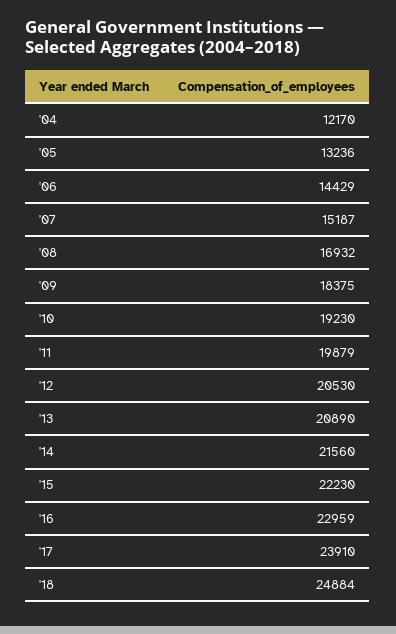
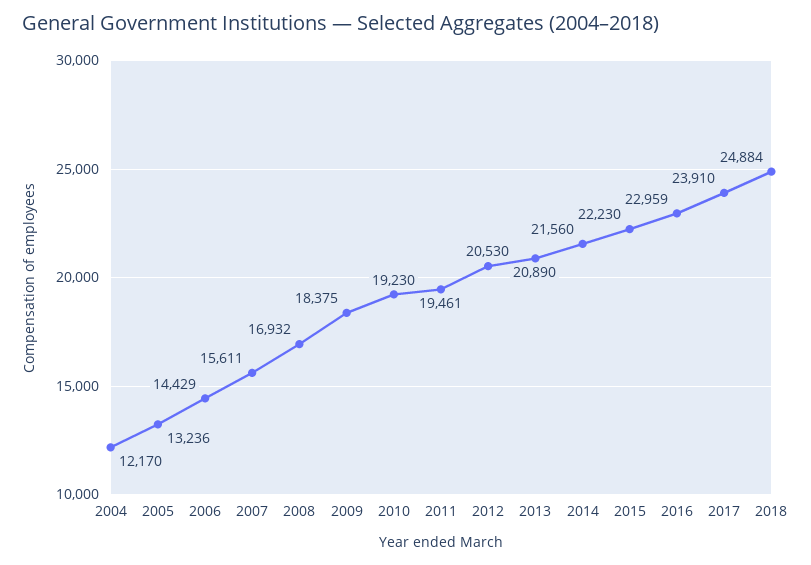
  {
    "'04": 12170,
    "'05": 13236,
    "'06": 14429,
-   "'07": 15187,
+   "'07": 15611,
    "'08": 16932,
    "'09": 18375,
    "'10": 19230,
-   "'11": 19879,
+   "'11": 19461,
    "'12": 20530,
    "'13": 20890,
    "'14": 21560,
    "'15": 22230,
    "'16": 22959,
    "'17": 23910,
    "'18": 24884
  }

